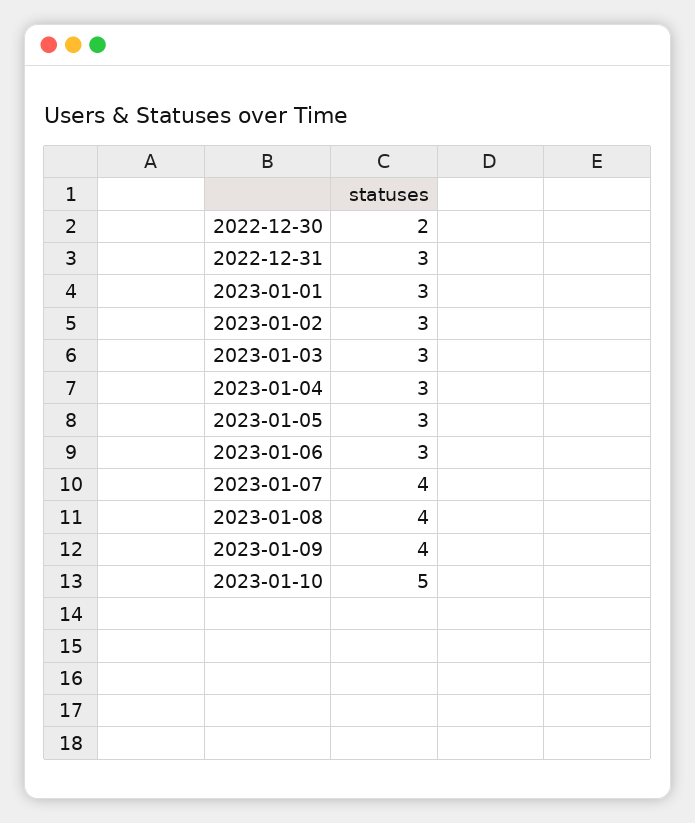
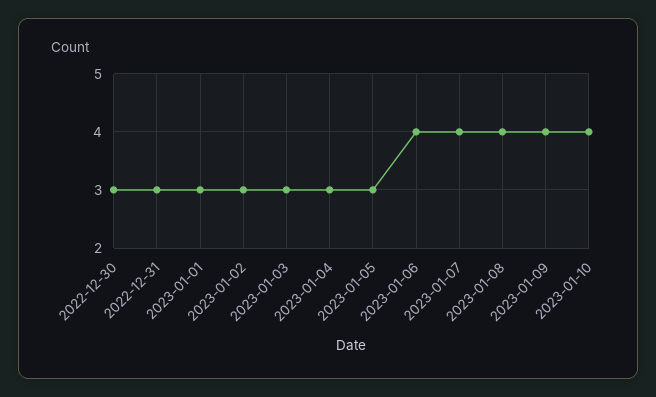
  {
-   "2022-12-30": 2,
+   "2022-12-30": 3,
    "2022-12-31": 3,
    "2023-01-01": 3,
    "2023-01-02": 3,
    "2023-01-03": 3,
    "2023-01-04": 3,
    "2023-01-05": 3,
-   "2023-01-06": 3,
+   "2023-01-06": 4,
    "2023-01-07": 4,
    "2023-01-08": 4,
    "2023-01-09": 4,
-   "2023-01-10": 5
+   "2023-01-10": 4
  }

